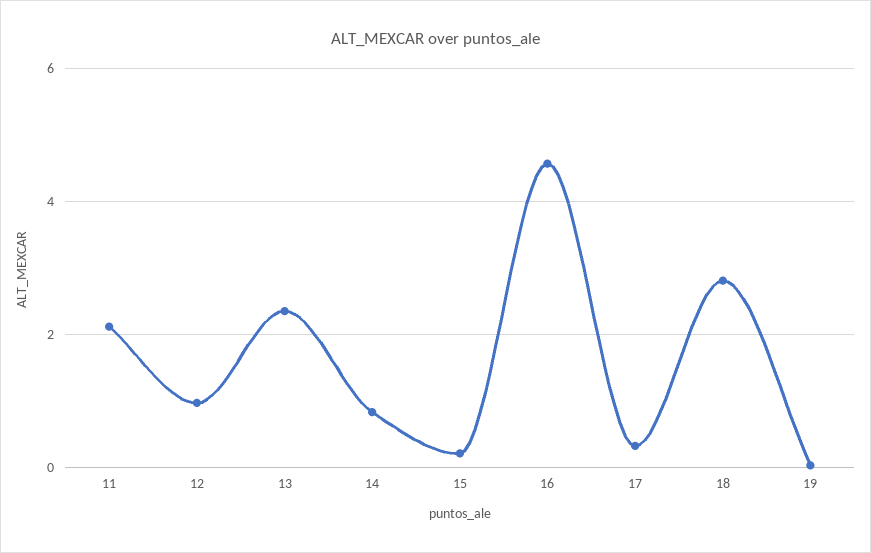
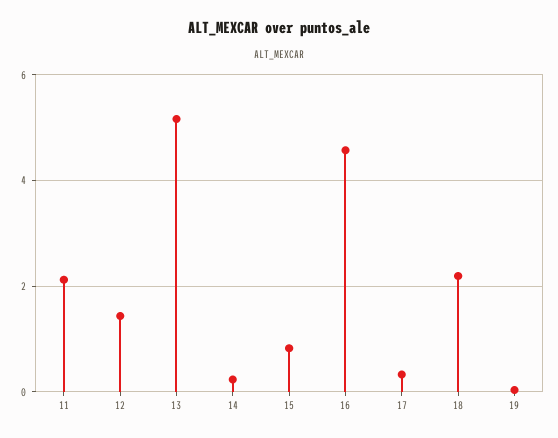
  {
    "11": 2.2,
-   "12": 1,
+   "12": 1.4,
-   "13": 2.4,
+   "13": 5.2,
-   "14": 0.8,
+   "14": 0.2,
-   "15": 0.2,
+   "15": 0.8,
    "16": 4.6,
    "17": 0.4,
-   "18": 2.8,
+   "18": 2.2,
    "19": 0
  }

